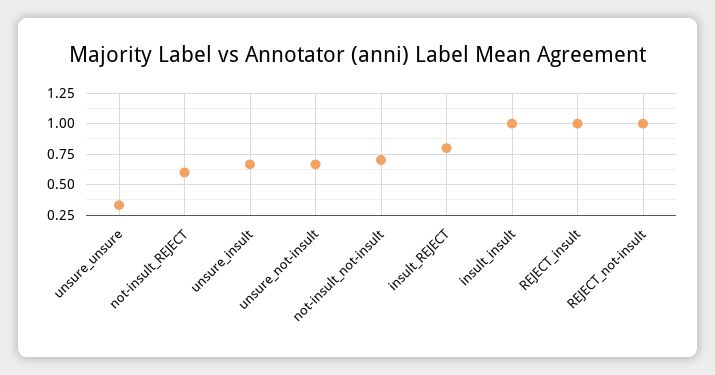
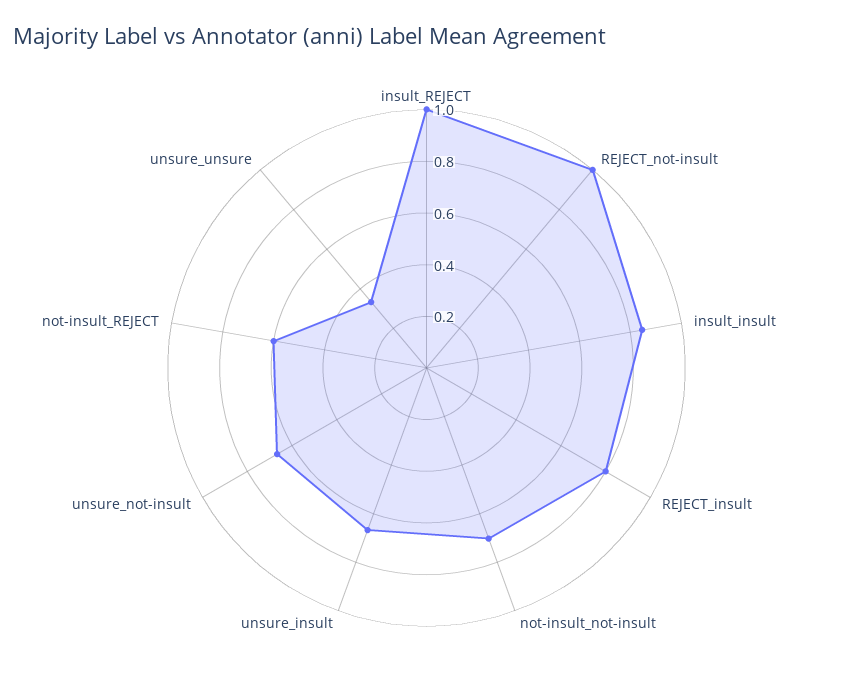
  {
    "unsure_unsure": 0.35,
    "not-insult_REJECT": 0.6,
    "unsure_insult": 0.65,
    "unsure_not-insult": 0.65,
    "not-insult_not-insult": 0.7,
-   "insult_REJECT": 0.8,
+   "insult_REJECT": 1,
-   "insult_insult": 1,
+   "insult_insult": 0.85,
-   "REJECT_insult": 1,
+   "REJECT_insult": 0.8,
    "REJECT_not-insult": 1
  }

